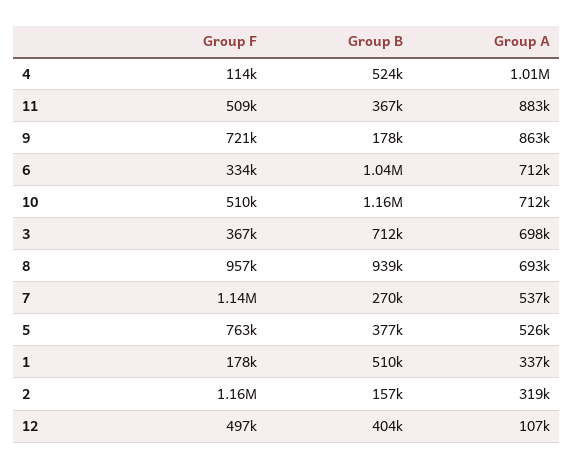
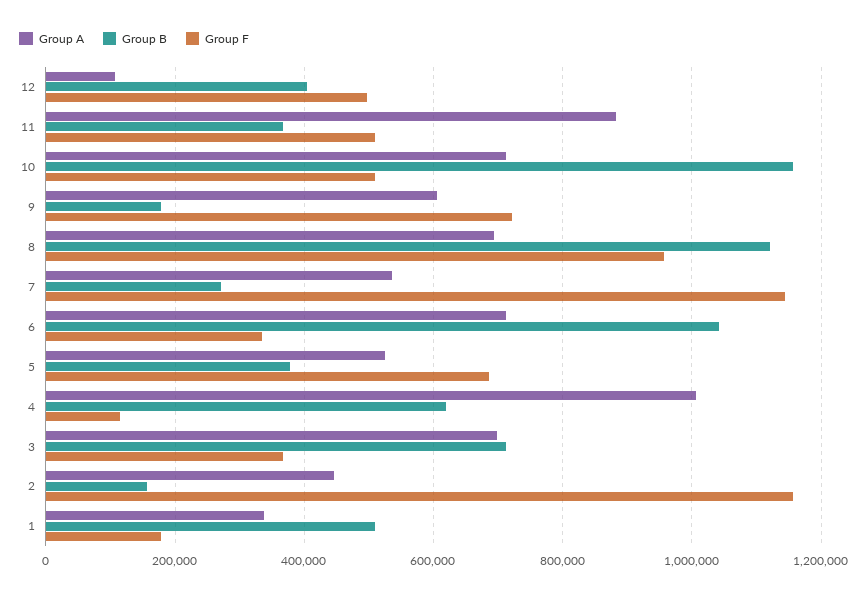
  {
    "Group F": {
      "4": 114000,
      "11": 509000,
      "9": 721000,
      "6": 334000,
      "10": 510000,
      "3": 367000,
      "8": 957000,
      "7": 1140000,
-     "5": 763000,
+     "5": 680000,
      "1": 178000,
      "2": 1160000,
      "12": 497000
    },
    "Group B": {
-     "4": 524000,
+     "4": 620000,
      "11": 367000,
      "9": 178000,
      "6": 1040000,
      "10": 1160000,
      "3": 712000,
-     "8": 939000,
+     "8": 1120000,
      "7": 270000,
      "5": 377000,
      "1": 510000,
      "2": 157000,
      "12": 404000
    },
    "Group A": {
      "4": 1010000,
      "11": 883000,
-     "9": 863000,
+     "9": 600000,
      "6": 712000,
      "10": 712000,
      "3": 698000,
      "8": 693000,
      "7": 537000,
      "5": 526000,
      "1": 337000,
-     "2": 319000,
+     "2": 440000,
      "12": 107000
    }
  }

